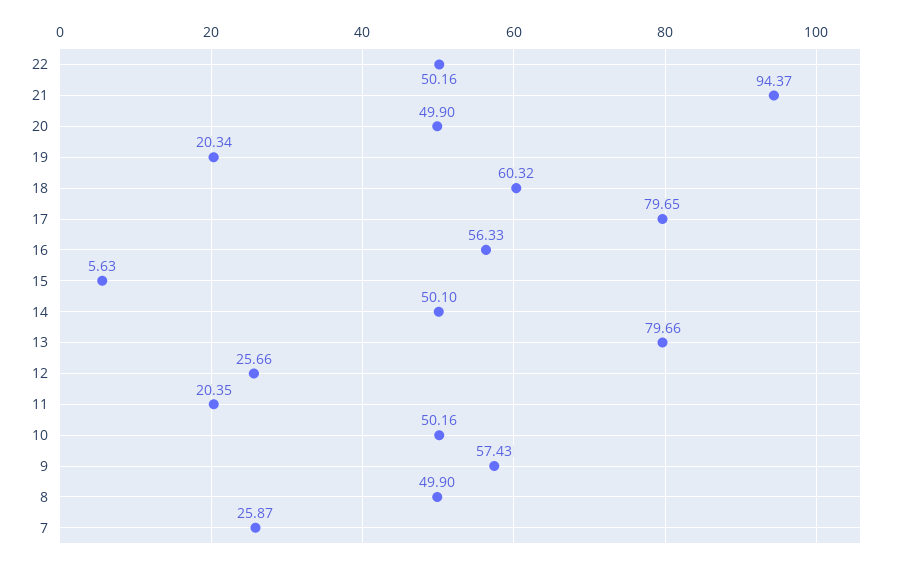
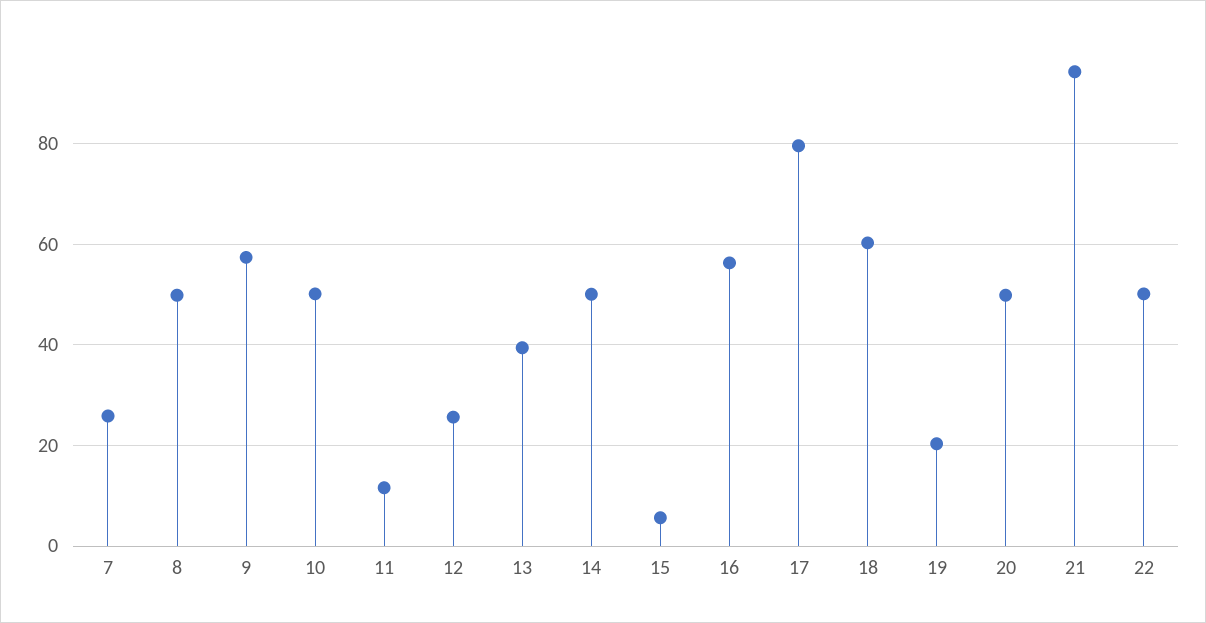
  {
    "22": 50.16,
    "21": 94.37,
    "20": 49.9,
    "19": 20.34,
    "18": 60.32,
    "17": 79.65,
    "16": 56.33,
    "15": 5.63,
    "14": 50.1,
-   "13": 79.66,
+   "13": 40,
    "12": 25.66,
-   "11": 20.35,
+   "11": 12,
    "10": 50.16,
    "9": 57.43,
    "8": 49.9,
    "7": 25.87
  }

